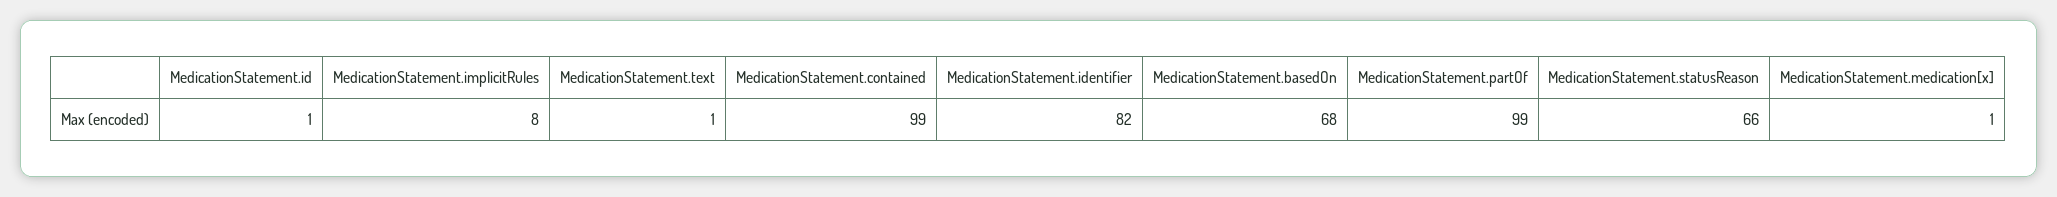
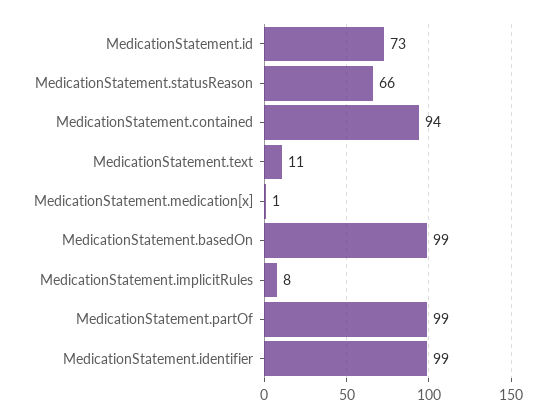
  {
-   "MedicationStatement.id": 1,
+   "MedicationStatement.id": 73,
    "MedicationStatement.implicitRules": 8,
-   "MedicationStatement.text": 1,
+   "MedicationStatement.text": 11,
-   "MedicationStatement.contained": 99,
+   "MedicationStatement.contained": 94,
-   "MedicationStatement.identifier": 82,
+   "MedicationStatement.identifier": 99,
-   "MedicationStatement.basedOn": 68,
+   "MedicationStatement.basedOn": 99,
    "MedicationStatement.partOf": 99,
    "MedicationStatement.statusReason": 66,
    "MedicationStatement.medication[x]": 1
  }

